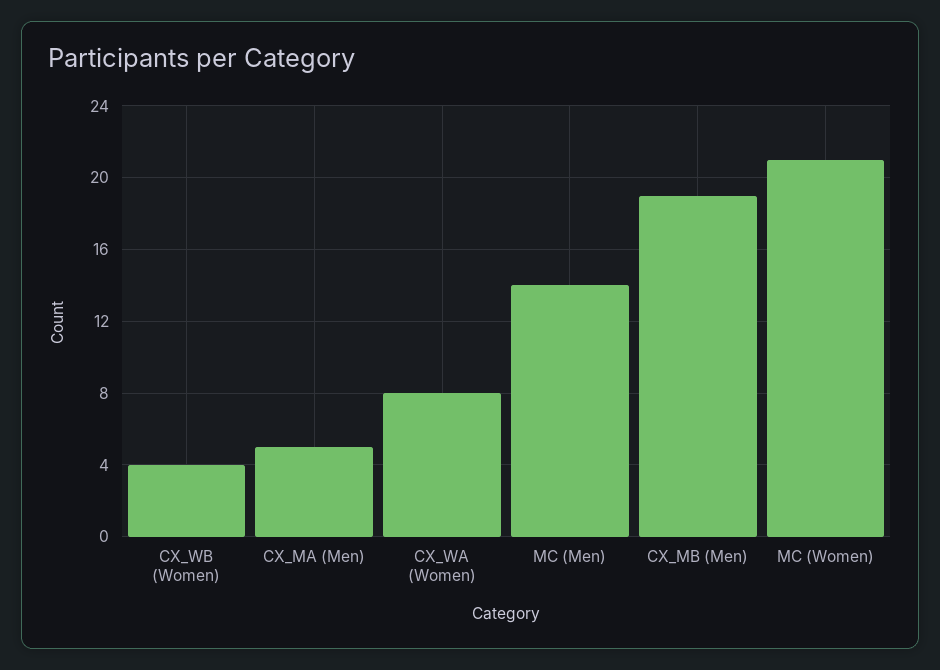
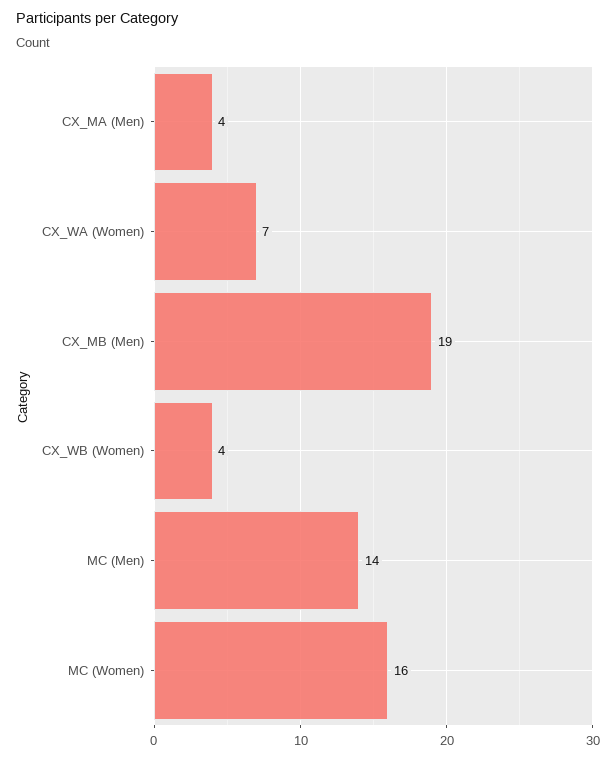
  {
    "CX_WB (Women)": 4,
-   "CX_MA (Men)": 5,
+   "CX_MA (Men)": 4,
-   "CX_WA (Women)": 8,
+   "CX_WA (Women)": 7,
    "MC (Men)": 14,
    "CX_MB (Men)": 19,
-   "MC (Women)": 21
+   "MC (Women)": 16
  }

